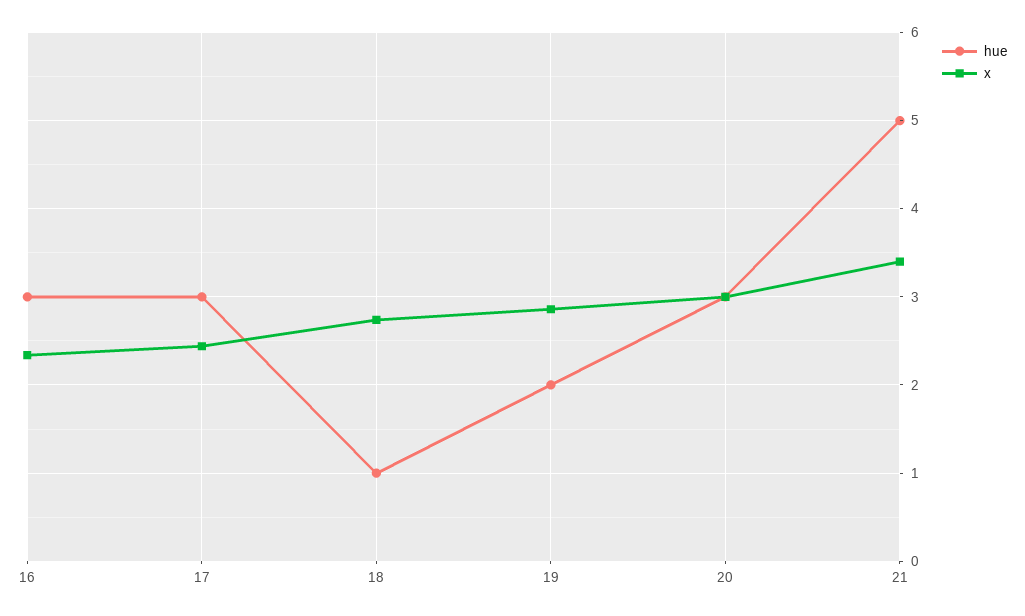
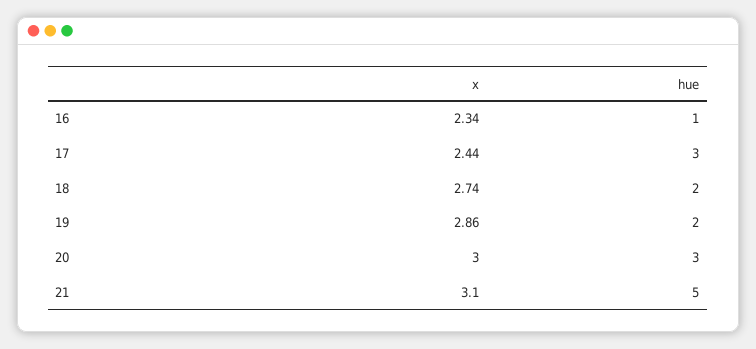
  {
    "hue": {
-     "16": 3,
+     "16": 1,
      "17": 3,
-     "18": 1,
+     "18": 2,
      "19": 2,
      "20": 3,
      "21": 5
    },
    "x": {
      "16": 2.34,
      "17": 2.44,
      "18": 2.74,
      "19": 2.86,
      "20": 3,
-     "21": 3.4
+     "21": 3.1
    }
  }

